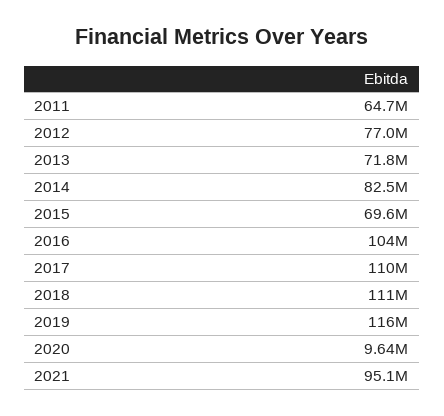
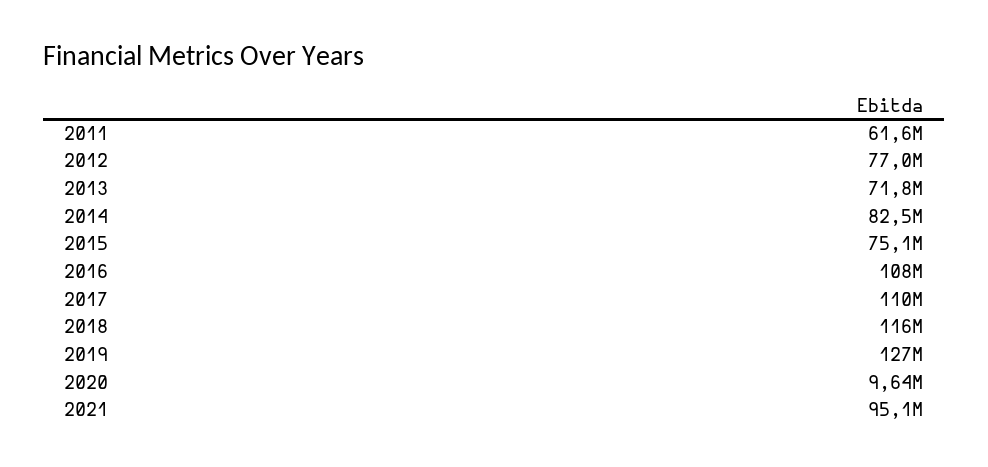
  {
-   "2011": 64700000,
+   "2011": 61600000,
    "2012": 77000000,
    "2013": 71800000,
    "2014": 82500000,
-   "2015": 69600000,
+   "2015": 75100000,
-   "2016": 104000000,
+   "2016": 108000000,
    "2017": 110000000,
-   "2018": 111000000,
+   "2018": 116000000,
-   "2019": 116000000,
+   "2019": 127000000,
    "2020": 9640000,
    "2021": 95100000
  }

